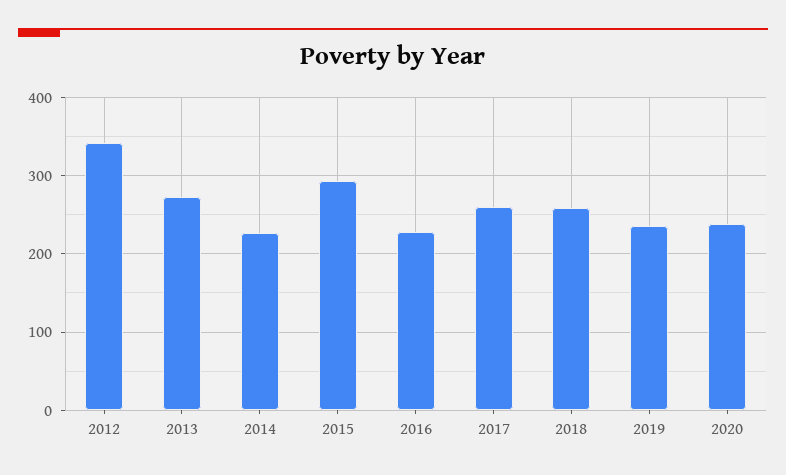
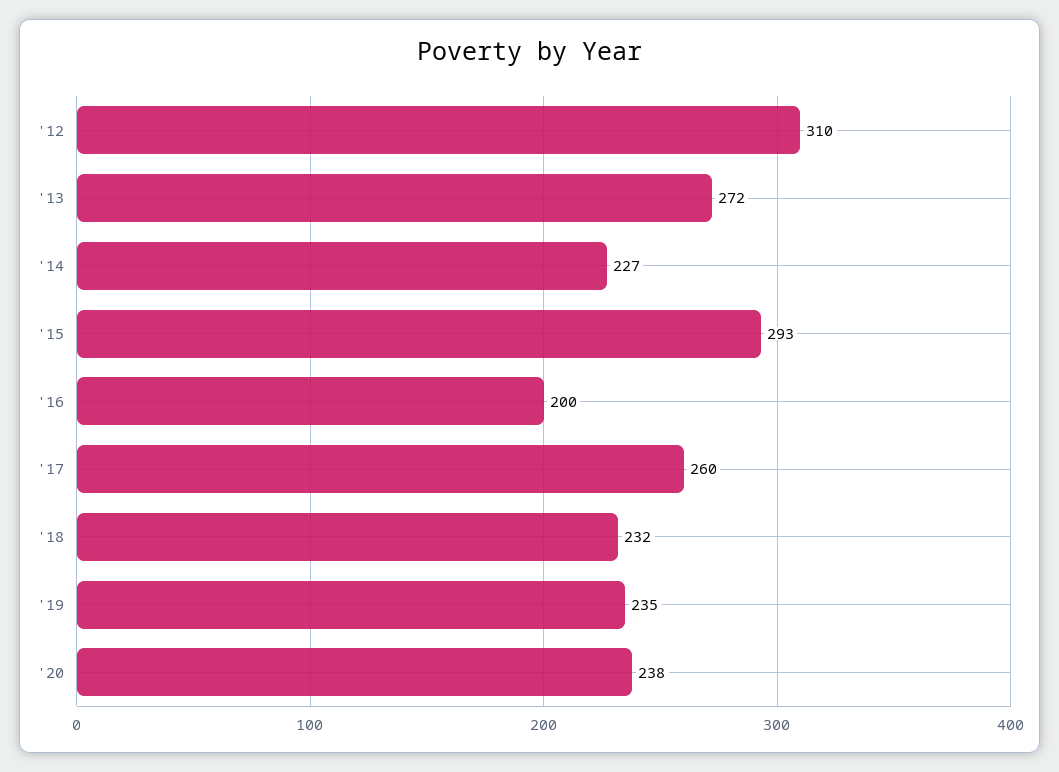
  {
-   "2012": 340,
+   "2012": 310,
    "2013": 272,
    "2014": 227,
    "2015": 293,
-   "2016": 230,
+   "2016": 200,
    "2017": 260,
-   "2018": 260,
+   "2018": 232,
    "2019": 235,
    "2020": 238
  }

